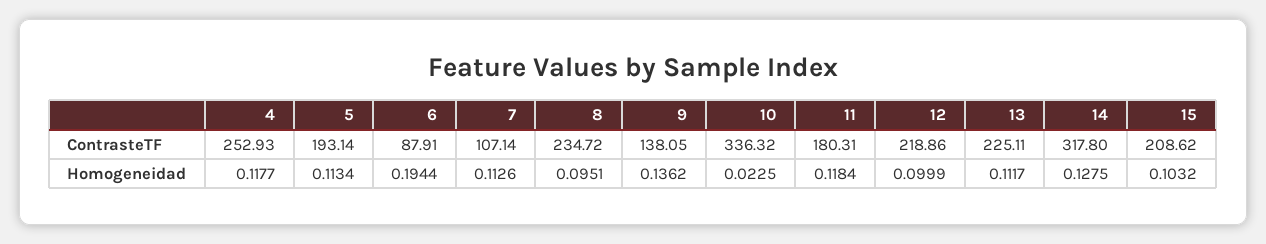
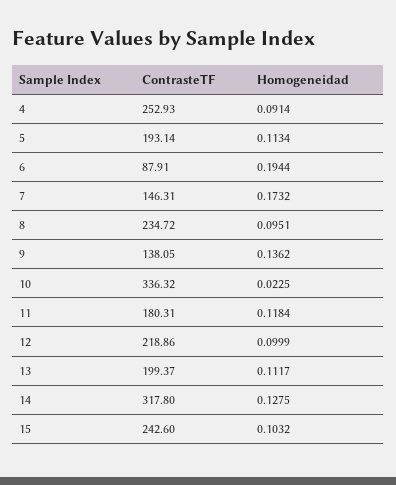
  {
    "4": {
      "ContrasteTF": 252.93,
-     "Homogeneidad": 0.1177
+     "Homogeneidad": 0.0914
    },
    "5": {
      "ContrasteTF": 193.14,
      "Homogeneidad": 0.1134
    },
    "6": {
      "ContrasteTF": 87.91,
      "Homogeneidad": 0.1944
    },
    "7": {
-     "ContrasteTF": 107.14,
+     "ContrasteTF": 146.31,
-     "Homogeneidad": 0.1126
+     "Homogeneidad": 0.1732
    },
    "8": {
      "ContrasteTF": 234.72,
      "Homogeneidad": 0.0951
    },
    "9": {
      "ContrasteTF": 138.05,
      "Homogeneidad": 0.1362
    },
    "10": {
      "ContrasteTF": 336.32,
      "Homogeneidad": 0.0225
    },
    "11": {
      "ContrasteTF": 180.31,
      "Homogeneidad": 0.1184
    },
    "12": {
      "ContrasteTF": 218.86,
      "Homogeneidad": 0.0999
    },
    "13": {
-     "ContrasteTF": 225.11,
+     "ContrasteTF": 199.37,
      "Homogeneidad": 0.1117
    },
    "14": {
      "ContrasteTF": 317.8,
      "Homogeneidad": 0.1275
    },
    "15": {
-     "ContrasteTF": 208.62,
+     "ContrasteTF": 242.6,
      "Homogeneidad": 0.1032
    }
  }

